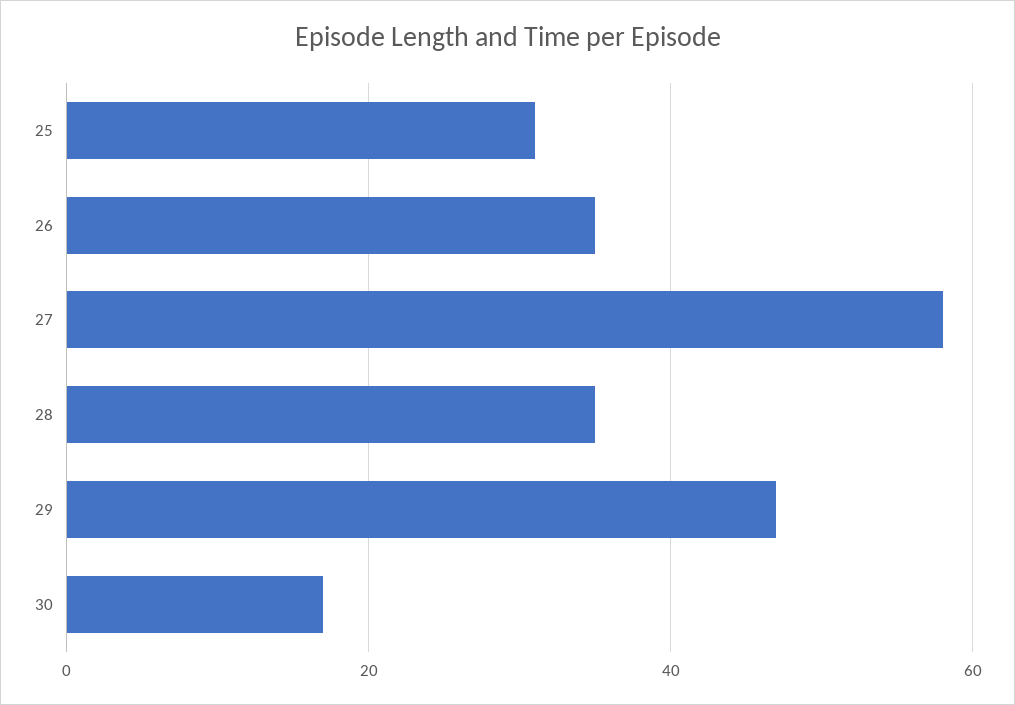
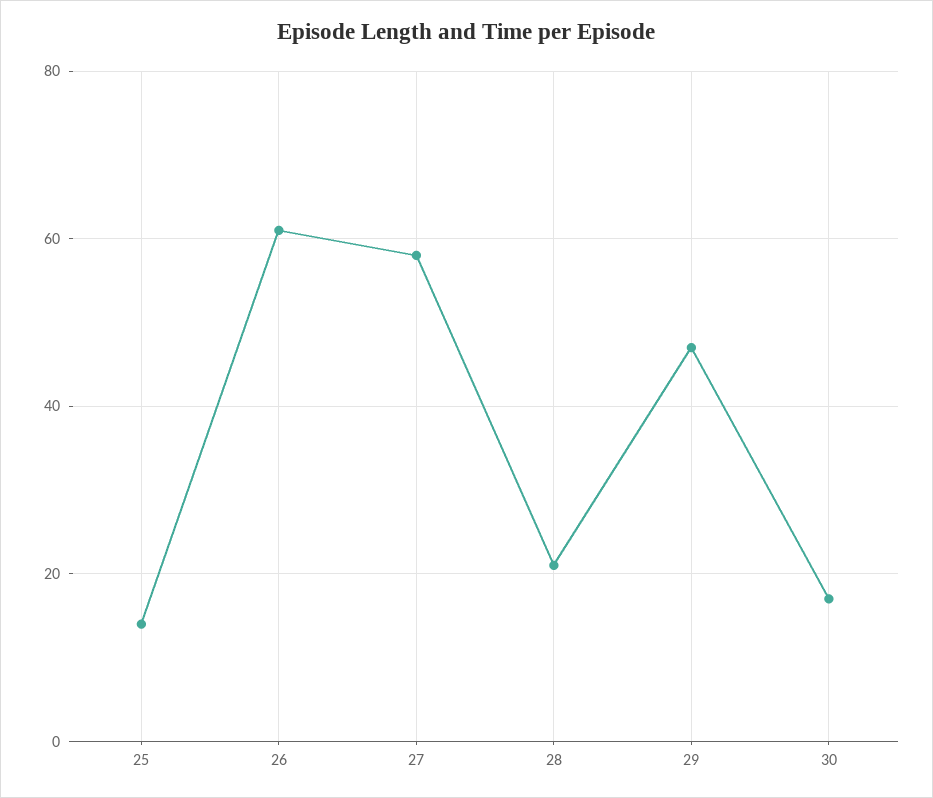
  {
-   "25": 30,
+   "25": 15,
-   "26": 35,
+   "26": 60,
    "27": 60,
-   "28": 35,
+   "28": 20,
    "29": 45,
    "30": 15
  }

